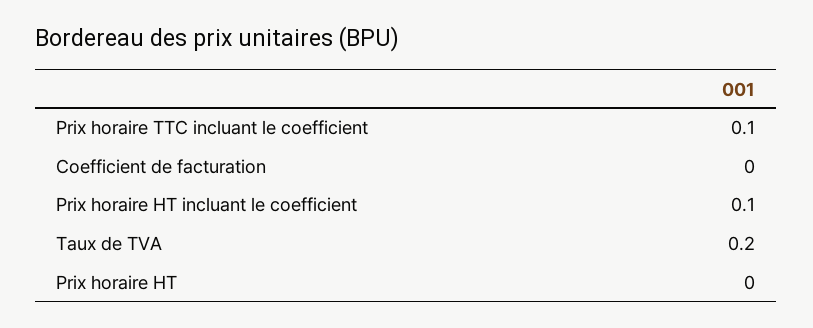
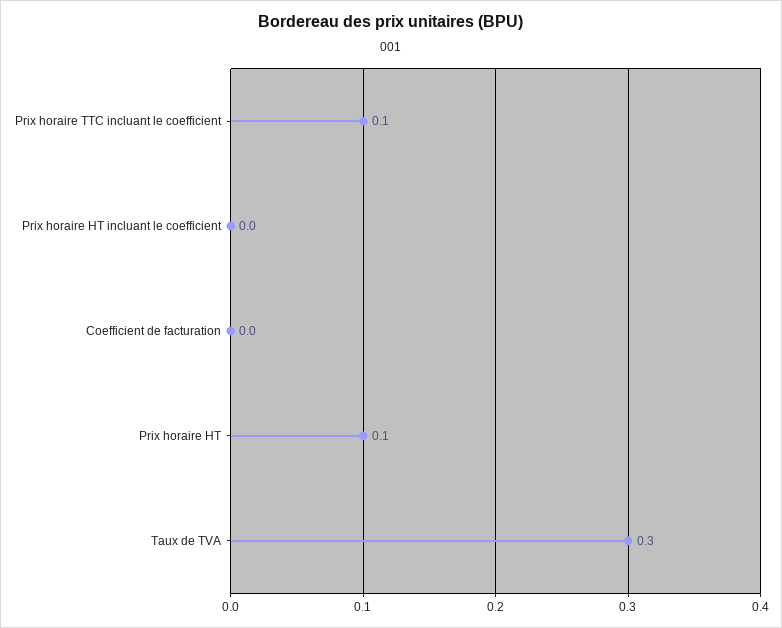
  {
    "Prix horaire TTC incluant le coefficient": 0.1,
    "Coefficient de facturation": 0,
-   "Prix horaire HT incluant le coefficient": 0.1,
+   "Prix horaire HT incluant le coefficient": 0,
-   "Taux de TVA": 0.2,
+   "Taux de TVA": 0.3,
-   "Prix horaire HT": 0
+   "Prix horaire HT": 0.1
  }

